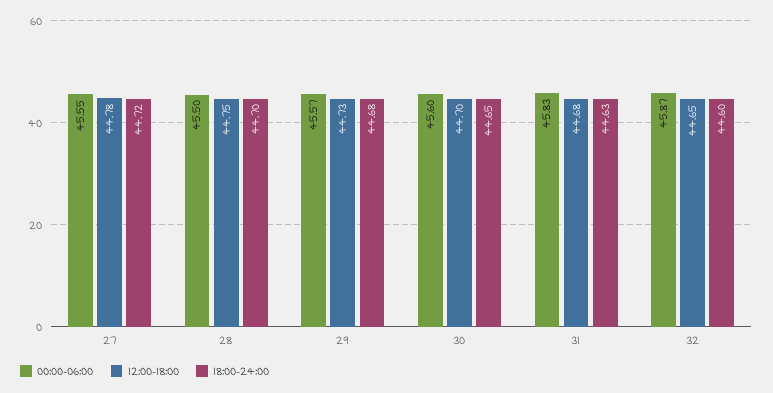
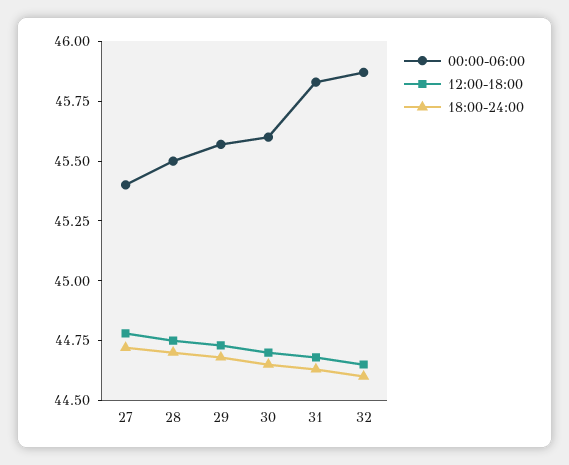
  {
    "00:00-06:00": {
-     "27": 45.55,
+     "27": 45.4,
      "28": 45.5,
      "29": 45.57,
      "30": 45.6,
      "31": 45.83,
      "32": 45.87
    },
    "12:00-18:00": {
      "27": 44.78,
      "28": 44.75,
      "29": 44.73,
      "30": 44.7,
      "31": 44.68,
      "32": 44.65
    },
    "18:00-24:00": {
      "27": 44.72,
      "28": 44.7,
      "29": 44.68,
      "30": 44.65,
      "31": 44.63,
      "32": 44.6
    }
  }

